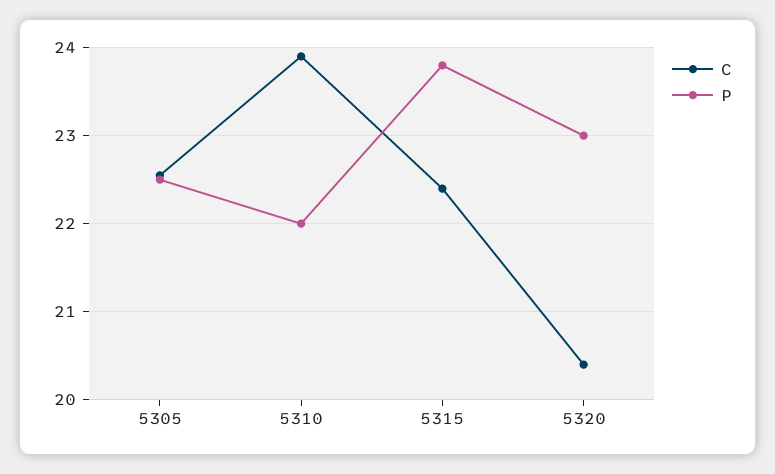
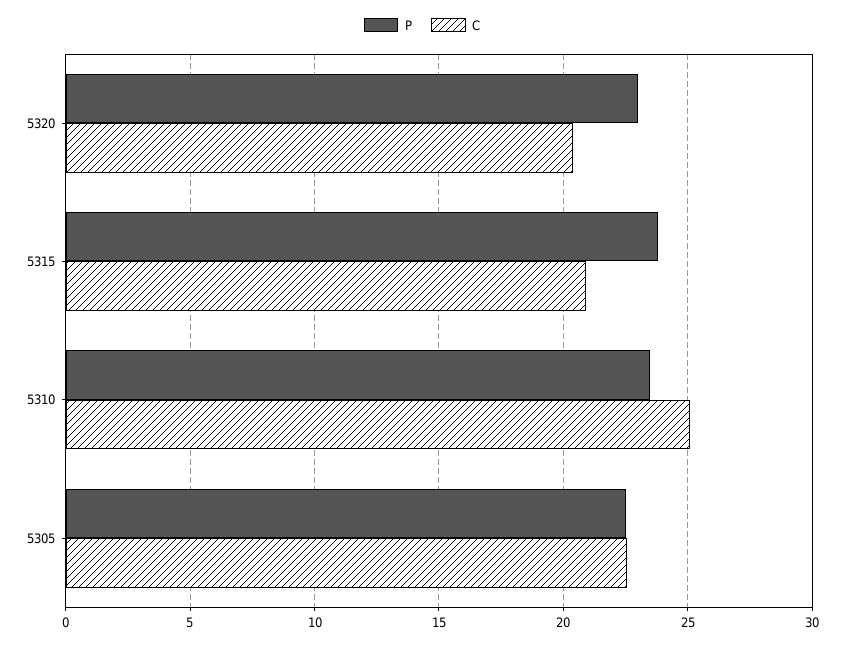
  {
    "C": {
      "5305": 22.6,
-     "5310": 23.9,
+     "5310": 25,
-     "5315": 22.4,
+     "5315": 21,
      "5320": 20.4
    },
    "P": {
      "5305": 22.5,
-     "5310": 22,
+     "5310": 23.5,
      "5315": 23.8,
      "5320": 23
    }
  }

